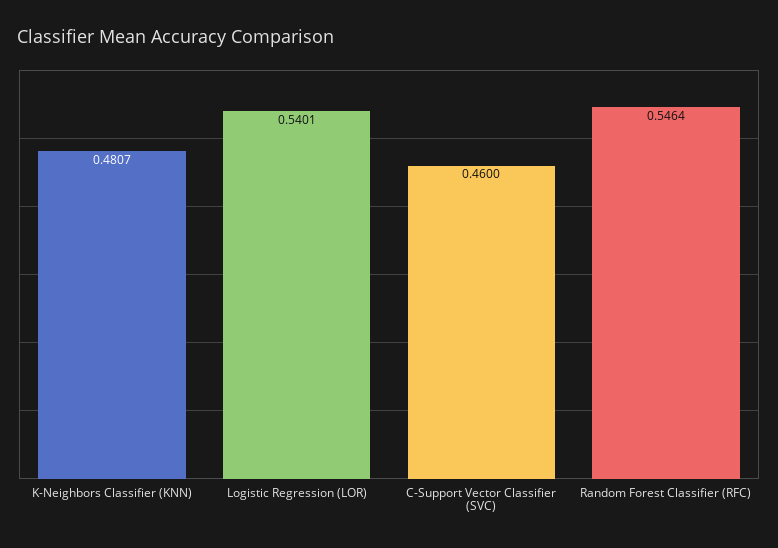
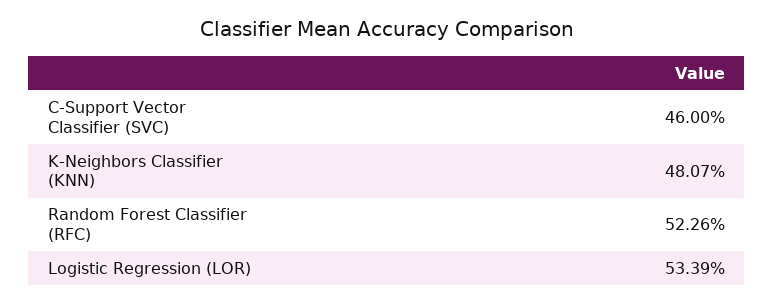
  {
    "K-Neighbors Classifier (KNN)": 0.4807,
-   "Logistic Regression (LOR)": 0.5401,
+   "Logistic Regression (LOR)": 0.5339,
    "C-Support Vector Classifier (SVC)": 0.46,
-   "Random Forest Classifier (RFC)": 0.5464
+   "Random Forest Classifier (RFC)": 0.5226
  }

